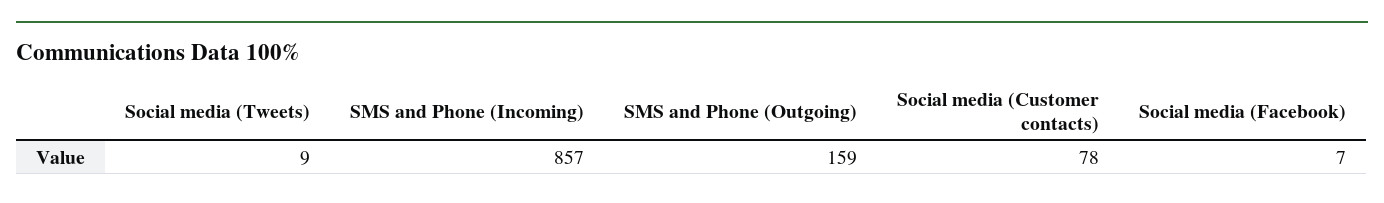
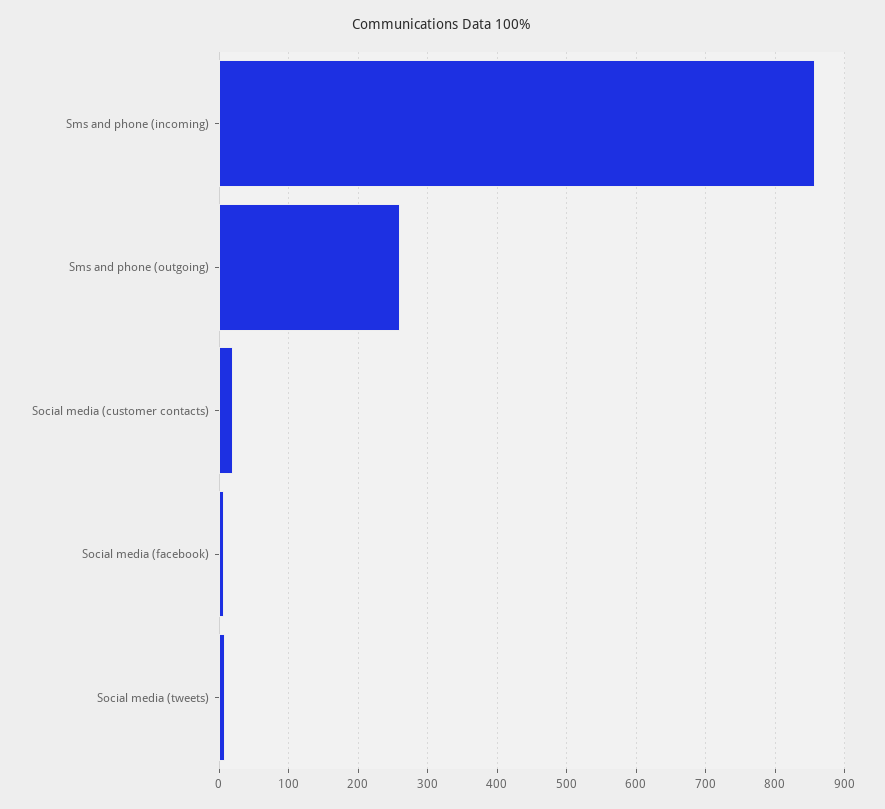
  {
    "Social media (Tweets)": 9,
    "SMS and Phone (Incoming)": 857,
-   "SMS and Phone (Outgoing)": 159,
+   "SMS and Phone (Outgoing)": 260,
-   "Social media (Customer contacts)": 78,
+   "Social media (Customer contacts)": 20,
    "Social media (Facebook)": 7
  }

